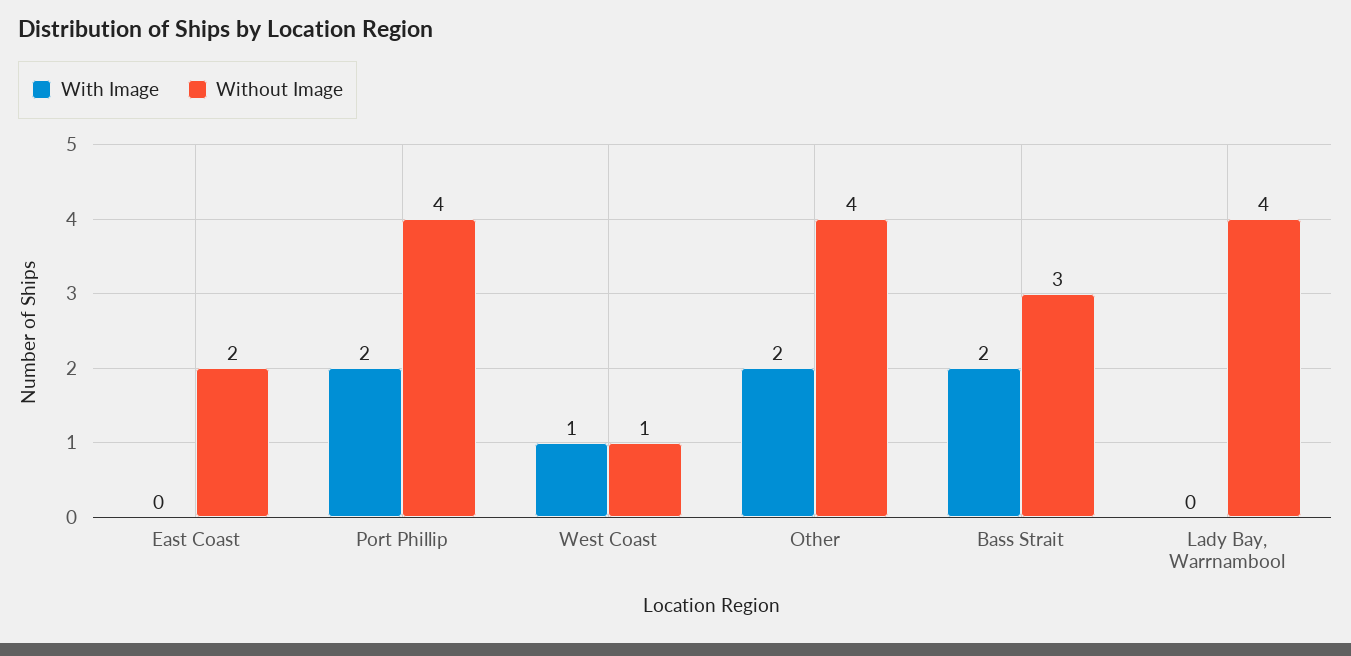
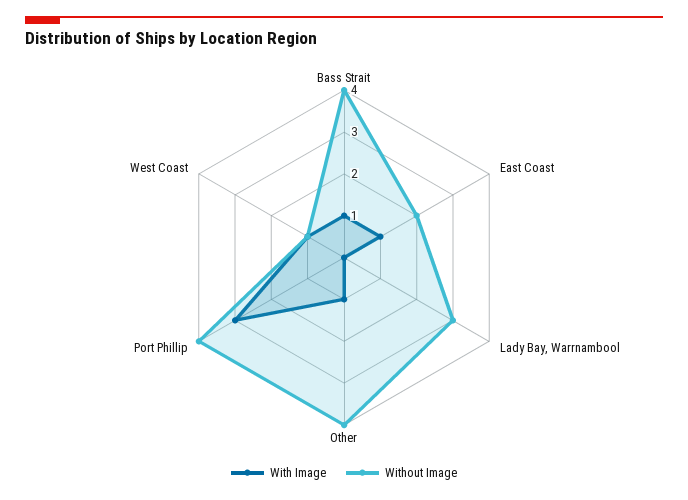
  {
    "With Image": {
-     "East Coast": 0,
+     "East Coast": 1,
-     "Port Phillip": 2,
+     "Port Phillip": 3,
      "West Coast": 1,
-     "Other": 2,
+     "Other": 1,
-     "Bass Strait": 2,
+     "Bass Strait": 1,
      "Lady Bay, Warrnambool": 0
    },
    "Without Image": {
      "East Coast": 2,
      "Port Phillip": 4,
      "West Coast": 1,
      "Other": 4,
-     "Bass Strait": 3,
+     "Bass Strait": 4,
-     "Lady Bay, Warrnambool": 4
+     "Lady Bay, Warrnambool": 3
    }
  }

